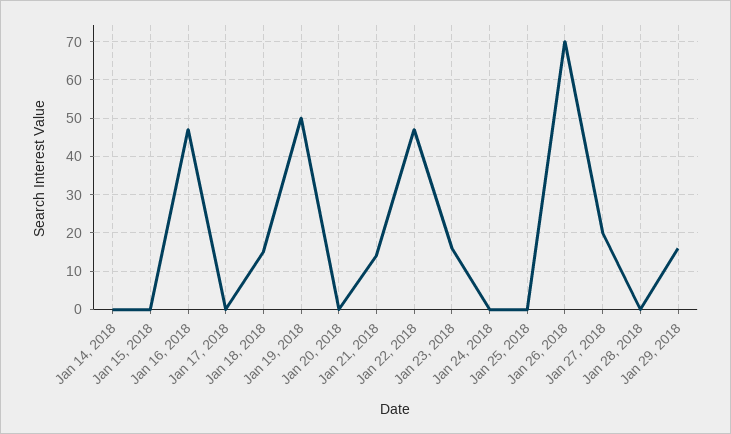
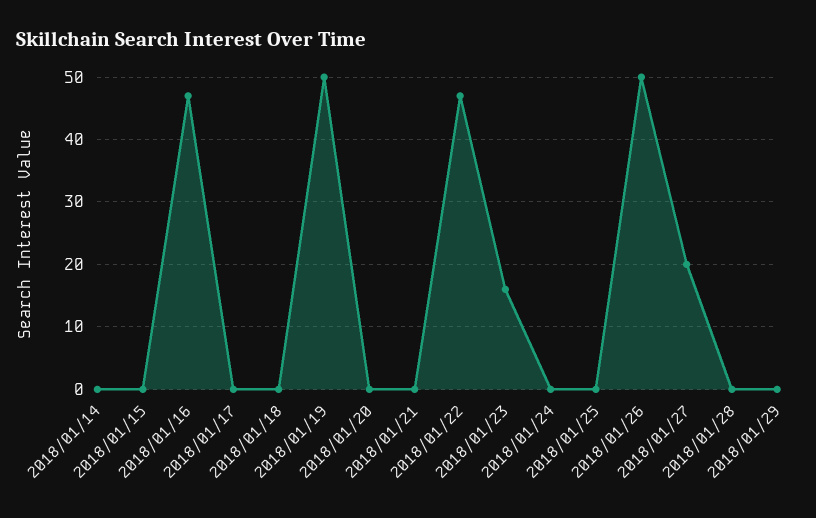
  {
    "Jan 14, 2018": 0,
    "Jan 15, 2018": 0,
    "Jan 16, 2018": 47,
    "Jan 17, 2018": 0,
-   "Jan 18, 2018": 15,
+   "Jan 18, 2018": 0,
    "Jan 19, 2018": 50,
    "Jan 20, 2018": 0,
-   "Jan 21, 2018": 15,
+   "Jan 21, 2018": 0,
    "Jan 22, 2018": 47,
    "Jan 23, 2018": 16,
    "Jan 24, 2018": 0,
    "Jan 25, 2018": 0,
-   "Jan 26, 2018": 70,
+   "Jan 26, 2018": 50,
    "Jan 27, 2018": 20,
    "Jan 28, 2018": 0,
-   "Jan 29, 2018": 15
+   "Jan 29, 2018": 0
  }

